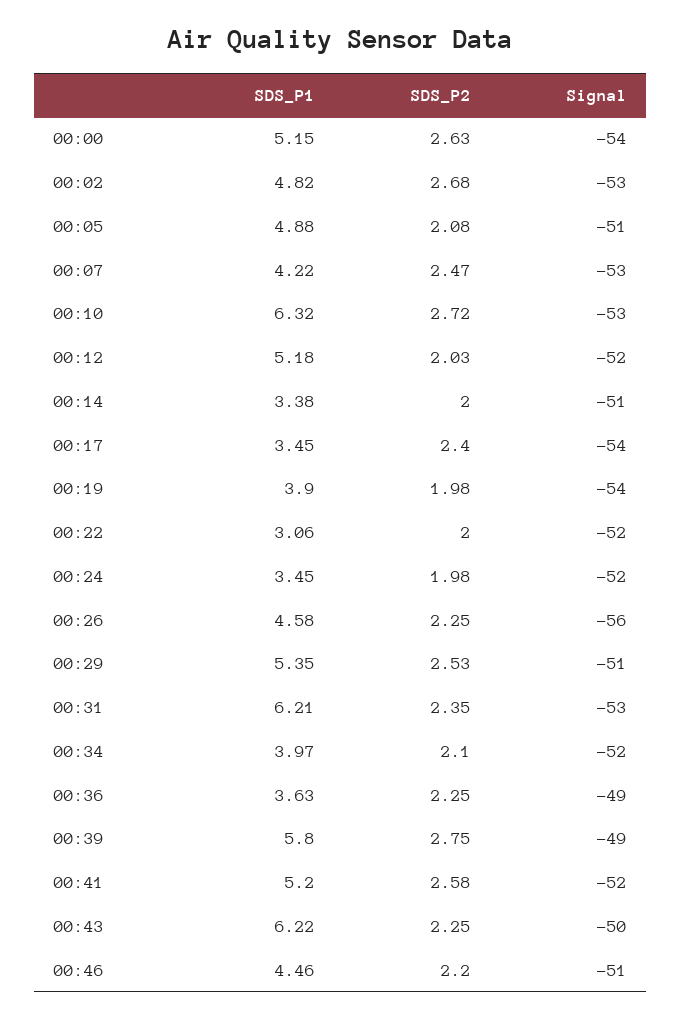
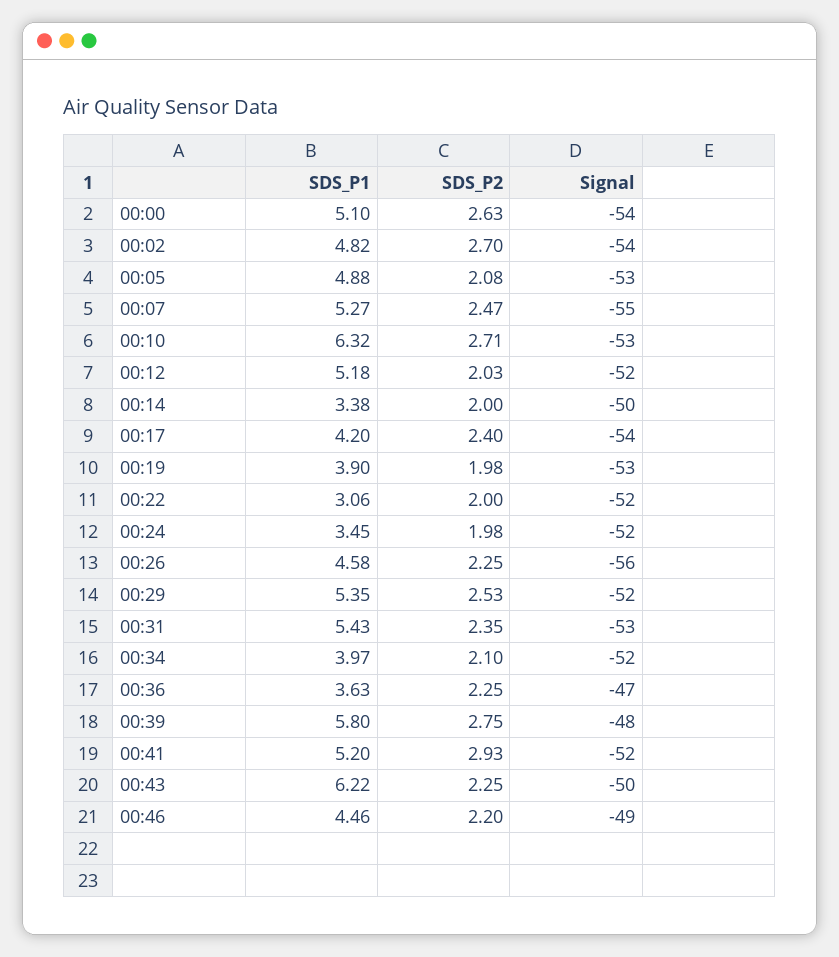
  {
    "SDS_P1": {
-     "00:00": 5.15,
+     "00:00": 5.1,
      "00:02": 4.82,
      "00:05": 4.88,
-     "00:07": 4.22,
+     "00:07": 5.27,
      "00:10": 6.32,
      "00:12": 5.18,
      "00:14": 3.38,
-     "00:17": 3.45,
+     "00:17": 4.2,
      "00:19": 3.9,
      "00:22": 3.06,
      "00:24": 3.45,
      "00:26": 4.58,
      "00:29": 5.35,
-     "00:31": 6.21,
+     "00:31": 5.43,
      "00:34": 3.97,
      "00:36": 3.63,
      "00:39": 5.8,
      "00:41": 5.2,
      "00:43": 6.22,
      "00:46": 4.46
    },
    "SDS_P2": {
      "00:00": 2.63,
-     "00:02": 2.68,
+     "00:02": 2.7,
      "00:05": 2.08,
      "00:07": 2.47,
-     "00:10": 2.72,
+     "00:10": 2.71,
      "00:12": 2.03,
      "00:14": 2,
      "00:17": 2.4,
      "00:19": 1.98,
      "00:22": 2,
      "00:24": 1.98,
      "00:26": 2.25,
      "00:29": 2.53,
      "00:31": 2.35,
      "00:34": 2.1,
      "00:36": 2.25,
      "00:39": 2.75,
-     "00:41": 2.58,
+     "00:41": 2.93,
      "00:43": 2.25,
      "00:46": 2.2
    },
    "Signal": {
      "00:00": -54,
-     "00:02": -53,
+     "00:02": -54,
-     "00:05": -51,
+     "00:05": -53,
-     "00:07": -53,
+     "00:07": -55,
      "00:10": -53,
      "00:12": -52,
-     "00:14": -51,
+     "00:14": -50,
      "00:17": -54,
-     "00:19": -54,
+     "00:19": -53,
      "00:22": -52,
      "00:24": -52,
      "00:26": -56,
-     "00:29": -51,
+     "00:29": -52,
      "00:31": -53,
      "00:34": -52,
-     "00:36": -49,
+     "00:36": -47,
-     "00:39": -49,
+     "00:39": -48,
      "00:41": -52,
      "00:43": -50,
-     "00:46": -51
+     "00:46": -49
    }
  }

